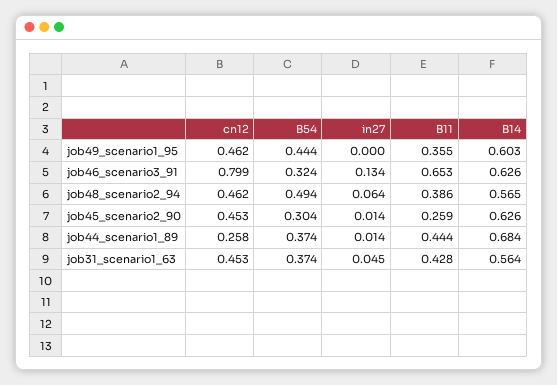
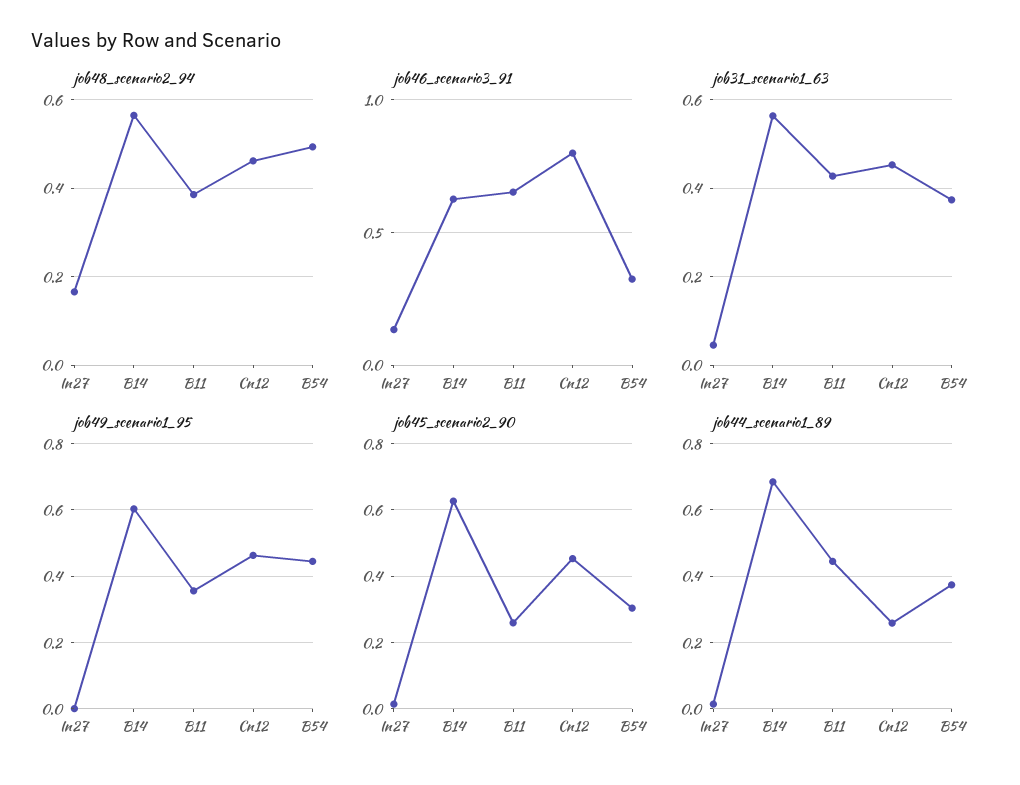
  {
    "job49_scenario1_95": {
      "cn12": 0.462,
      "B54": 0.444,
      "in27": 0,
      "B11": 0.355,
      "B14": 0.603
    },
    "job46_scenario3_91": {
      "cn12": 0.799,
      "B54": 0.324,
      "in27": 0.134,
      "B11": 0.653,
      "B14": 0.626
    },
    "job48_scenario2_94": {
      "cn12": 0.462,
      "B54": 0.494,
-     "in27": 0.064,
+     "in27": 0.16,
      "B11": 0.386,
      "B14": 0.565
    },
    "job45_scenario2_90": {
      "cn12": 0.453,
      "B54": 0.304,
      "in27": 0.014,
      "B11": 0.259,
      "B14": 0.626
    },
    "job44_scenario1_89": {
      "cn12": 0.258,
      "B54": 0.374,
      "in27": 0.014,
      "B11": 0.444,
      "B14": 0.684
    },
    "job31_scenario1_63": {
      "cn12": 0.453,
      "B54": 0.374,
      "in27": 0.045,
      "B11": 0.428,
      "B14": 0.564
    }
  }

